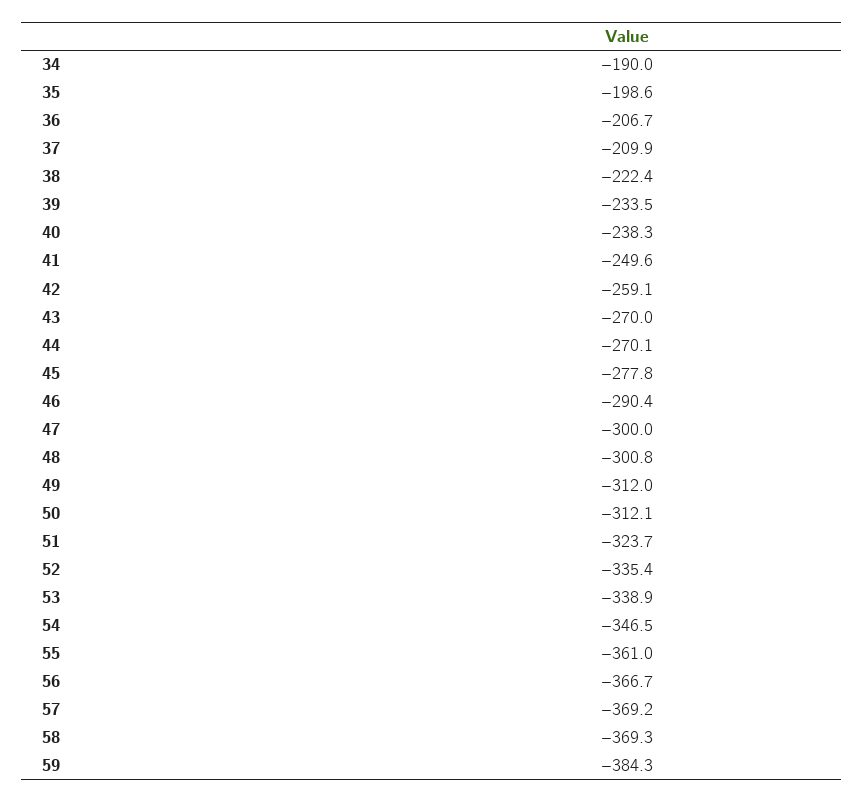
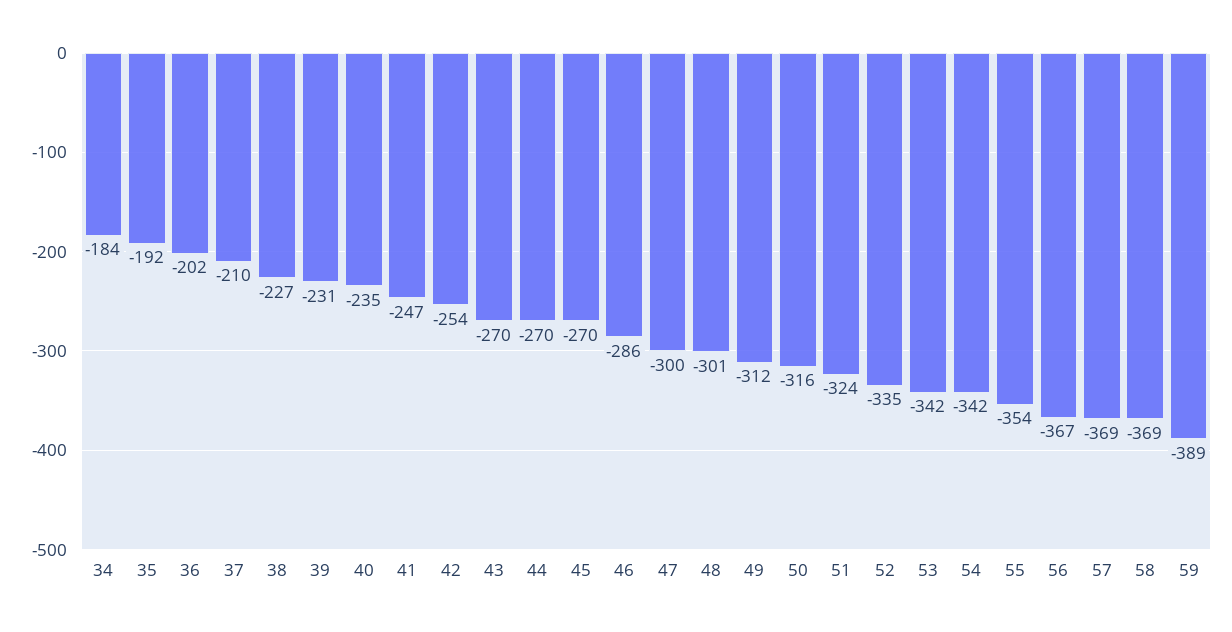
  {
-   "34": -190,
+   "34": -184,
-   "35": -198.6,
+   "35": -192,
-   "36": -206.7,
+   "36": -202,
    "37": -209.9,
-   "38": -222.4,
+   "38": -227,
-   "39": -233.5,
+   "39": -231,
-   "40": -238.3,
+   "40": -235,
-   "41": -249.6,
+   "41": -247,
-   "42": -259.1,
+   "42": -254,
    "43": -270,
    "44": -270.1,
-   "45": -277.8,
+   "45": -270,
-   "46": -290.4,
+   "46": -286,
    "47": -300,
    "48": -300.8,
    "49": -312,
-   "50": -312.1,
+   "50": -316,
    "51": -323.7,
    "52": -335.4,
-   "53": -338.9,
+   "53": -342,
-   "54": -346.5,
+   "54": -342,
-   "55": -361,
+   "55": -354,
    "56": -366.7,
    "57": -369.2,
    "58": -369.3,
-   "59": -384.3
+   "59": -389
  }

